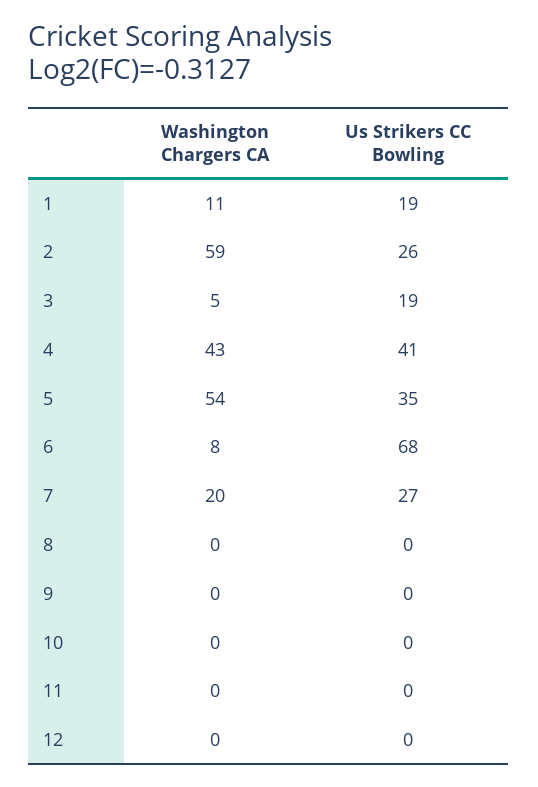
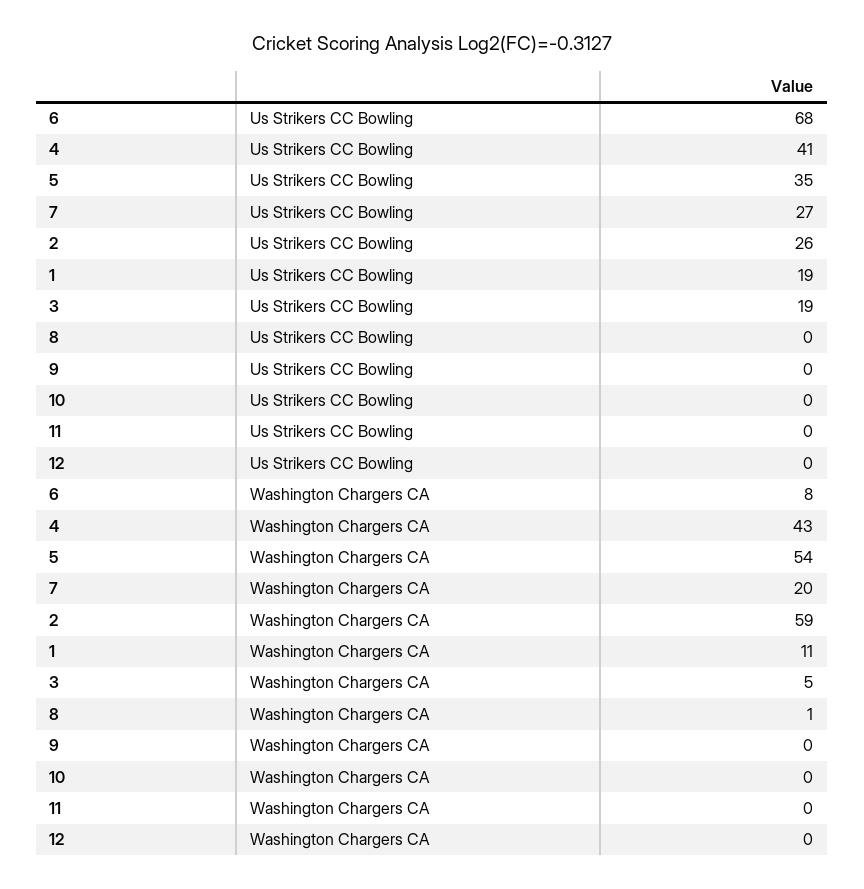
  {
    "Washington Chargers CA": {
      "1": 11,
      "2": 59,
      "3": 5,
      "4": 43,
      "5": 54,
      "6": 8,
      "7": 20,
-     "8": 0,
+     "8": 1,
      "9": 0,
      "10": 0,
      "11": 0,
      "12": 0
    },
    "Us Strikers CC Bowling": {
      "1": 19,
      "2": 26,
      "3": 19,
      "4": 41,
      "5": 35,
      "6": 68,
      "7": 27,
      "8": 0,
      "9": 0,
      "10": 0,
      "11": 0,
      "12": 0
    }
  }

